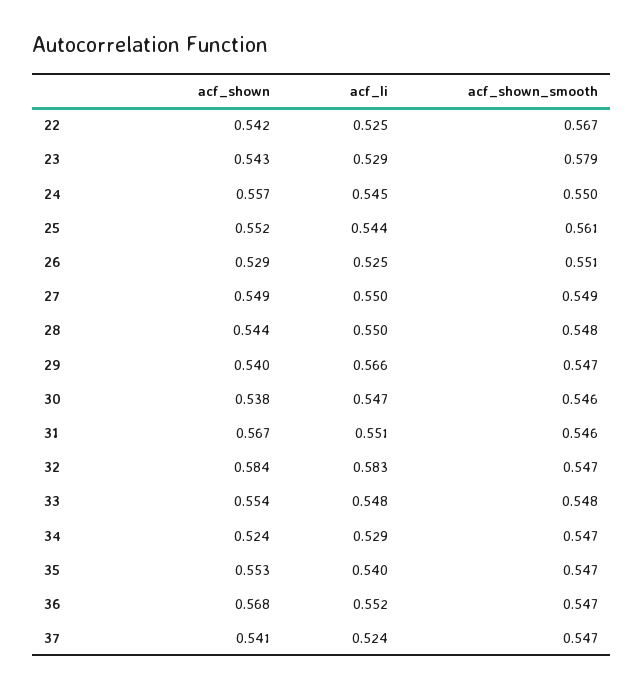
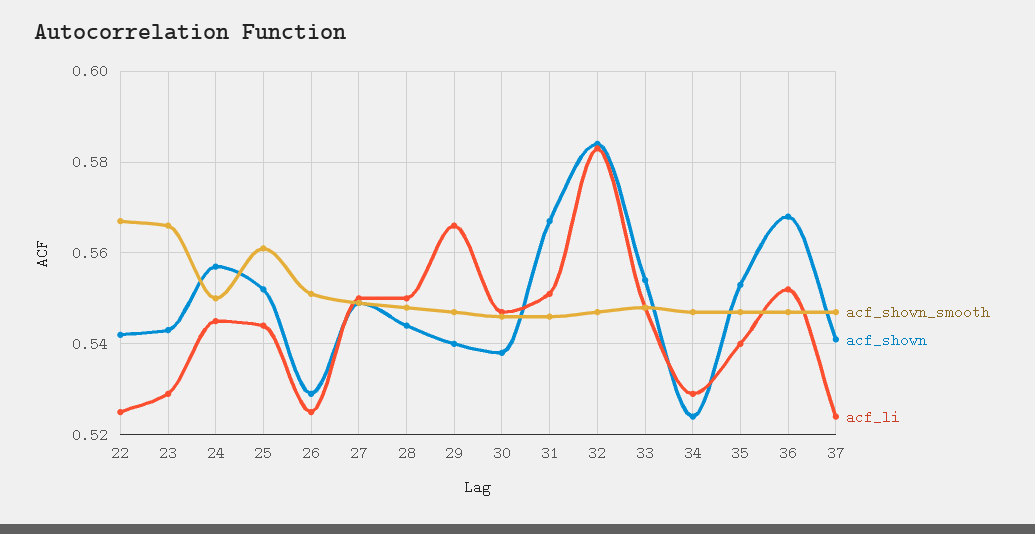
  {
    "acf_shown": {
      "22": 0.542,
      "23": 0.543,
      "24": 0.557,
      "25": 0.552,
      "26": 0.529,
      "27": 0.549,
      "28": 0.544,
      "29": 0.54,
      "30": 0.538,
      "31": 0.567,
      "32": 0.584,
      "33": 0.554,
      "34": 0.524,
      "35": 0.553,
      "36": 0.568,
      "37": 0.541
    },
    "acf_li": {
      "22": 0.525,
      "23": 0.529,
      "24": 0.545,
      "25": 0.544,
      "26": 0.525,
      "27": 0.55,
      "28": 0.55,
      "29": 0.566,
      "30": 0.547,
      "31": 0.551,
      "32": 0.583,
      "33": 0.548,
      "34": 0.529,
      "35": 0.54,
      "36": 0.552,
      "37": 0.524
    },
    "acf_shown_smooth": {
      "22": 0.567,
-     "23": 0.579,
+     "23": 0.565,
      "24": 0.55,
      "25": 0.561,
      "26": 0.551,
      "27": 0.549,
      "28": 0.548,
      "29": 0.547,
      "30": 0.546,
      "31": 0.546,
      "32": 0.547,
      "33": 0.548,
      "34": 0.547,
      "35": 0.547,
      "36": 0.547,
      "37": 0.547
    }
  }

